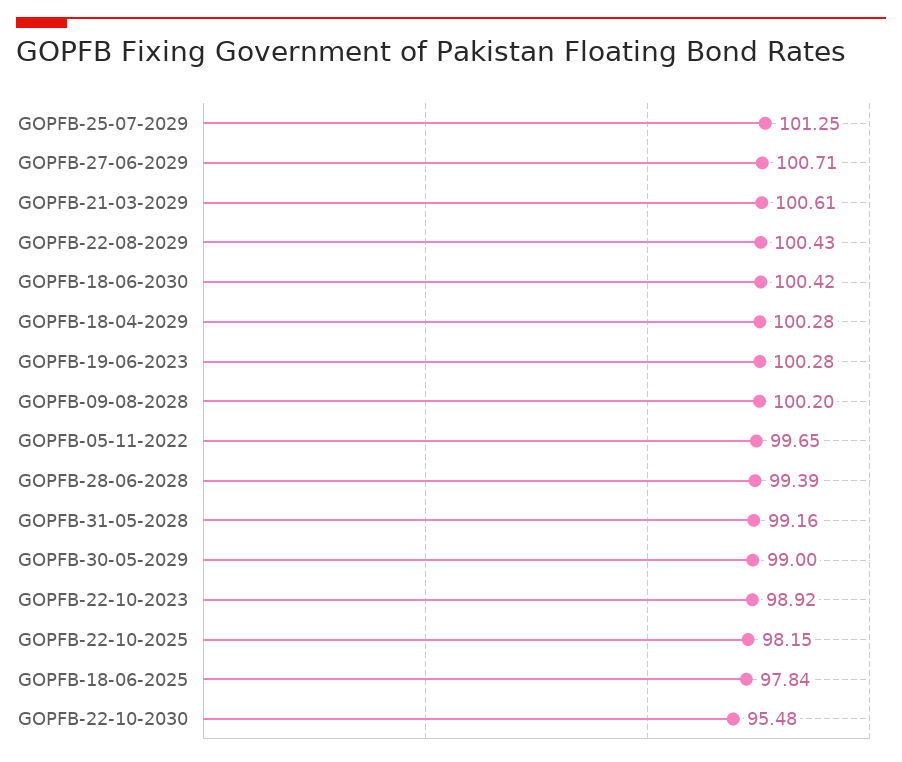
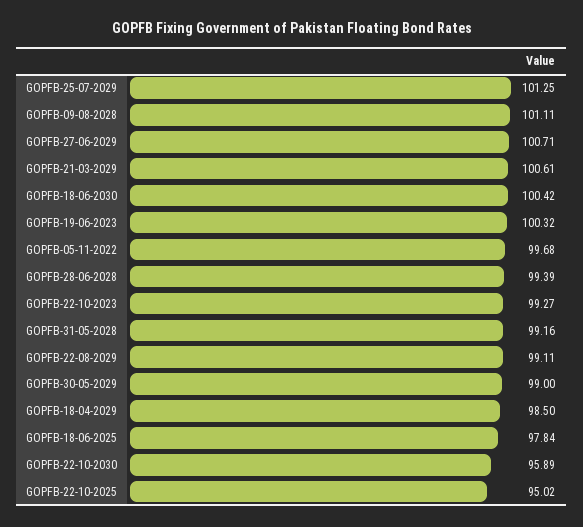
  {
    "GOPFB-25-07-2029": 101.25,
    "GOPFB-27-06-2029": 100.71,
    "GOPFB-21-03-2029": 100.61,
-   "GOPFB-22-08-2029": 100.43,
+   "GOPFB-22-08-2029": 99.11,
    "GOPFB-18-06-2030": 100.42,
-   "GOPFB-18-04-2029": 100.28,
+   "GOPFB-18-04-2029": 98.5,
-   "GOPFB-19-06-2023": 100.28,
+   "GOPFB-19-06-2023": 100.32,
-   "GOPFB-09-08-2028": 100.2,
+   "GOPFB-09-08-2028": 101.11,
-   "GOPFB-05-11-2022": 99.65,
+   "GOPFB-05-11-2022": 99.68,
    "GOPFB-28-06-2028": 99.39,
    "GOPFB-31-05-2028": 99.16,
    "GOPFB-30-05-2029": 99,
-   "GOPFB-22-10-2023": 98.92,
+   "GOPFB-22-10-2023": 99.27,
-   "GOPFB-22-10-2025": 98.15,
+   "GOPFB-22-10-2025": 95.02,
    "GOPFB-18-06-2025": 97.84,
-   "GOPFB-22-10-2030": 95.48
+   "GOPFB-22-10-2030": 95.89
  }

